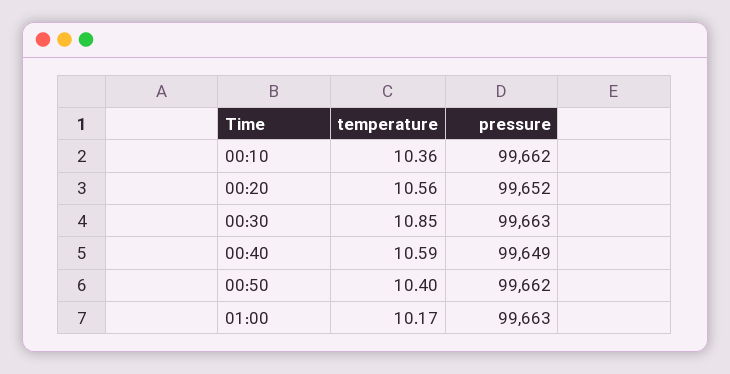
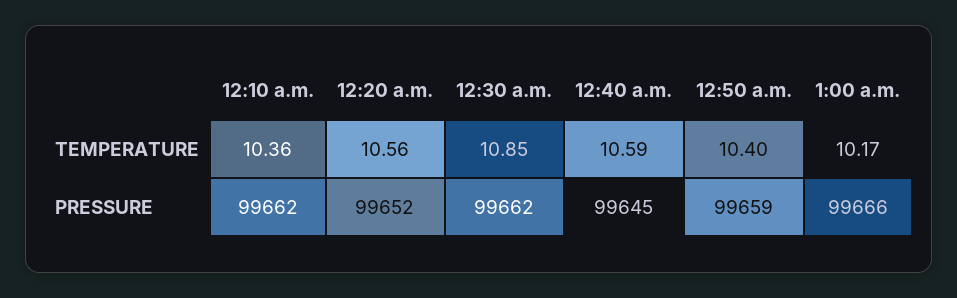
  {
    "temperature": {
      "00:10": 10.36,
      "00:20": 10.56,
      "00:30": 10.85,
      "00:40": 10.59,
      "00:50": 10.4,
      "01:00": 10.17
    },
    "pressure": {
      "00:10": 99662,
      "00:20": 99652,
-     "00:30": 99663,
+     "00:30": 99662,
-     "00:40": 99649,
+     "00:40": 99645,
-     "00:50": 99662,
+     "00:50": 99659,
-     "01:00": 99663
+     "01:00": 99666
    }
  }

